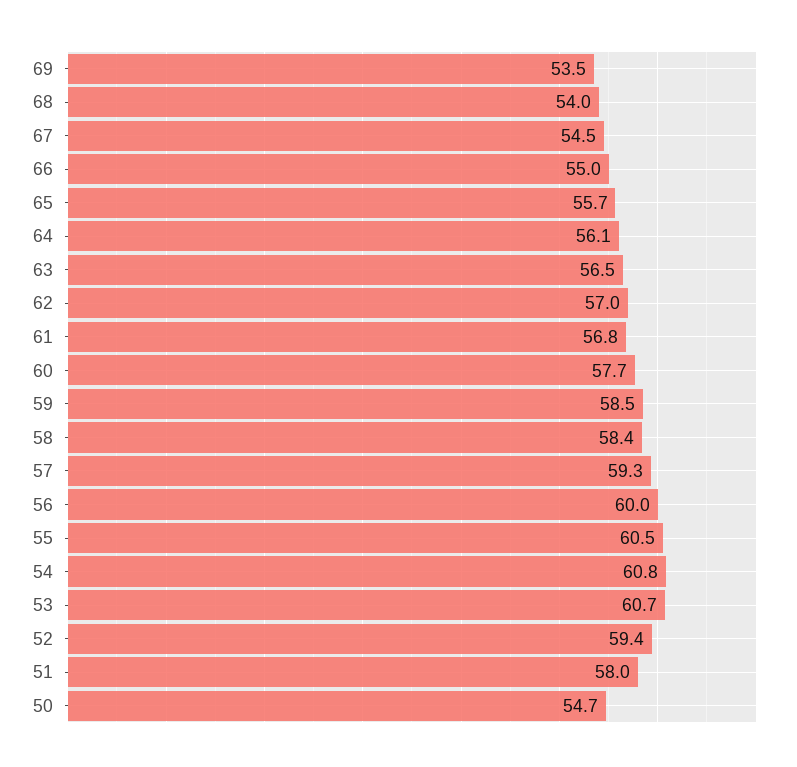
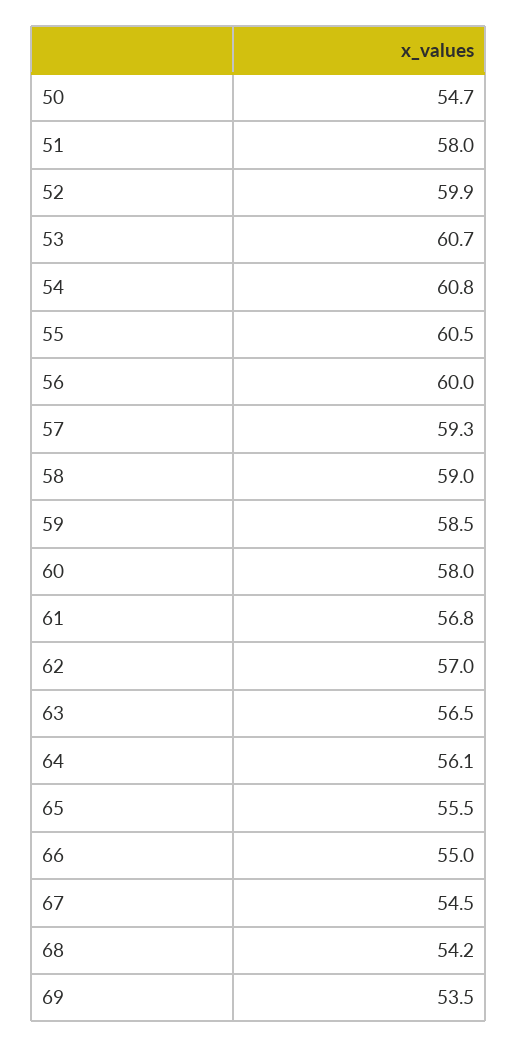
  {
    "69": 53.5,
-   "68": 54,
+   "68": 54.2,
    "67": 54.5,
    "66": 55,
-   "65": 55.7,
+   "65": 55.5,
    "64": 56.1,
    "63": 56.5,
    "62": 57,
    "61": 56.8,
-   "60": 57.7,
+   "60": 58,
    "59": 58.5,
-   "58": 58.4,
+   "58": 59,
    "57": 59.3,
    "56": 60,
    "55": 60.5,
    "54": 60.8,
    "53": 60.7,
-   "52": 59.4,
+   "52": 59.9,
    "51": 58,
    "50": 54.7
  }

